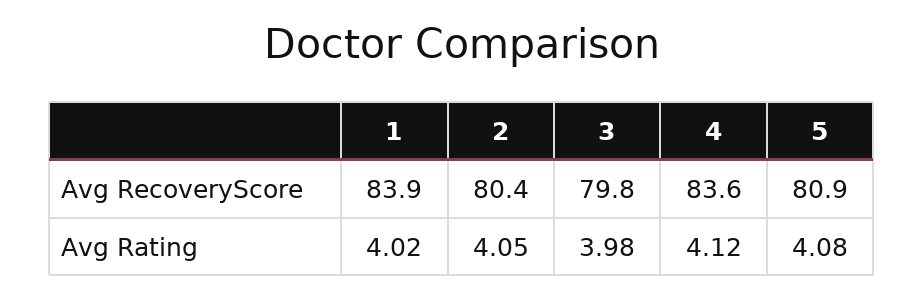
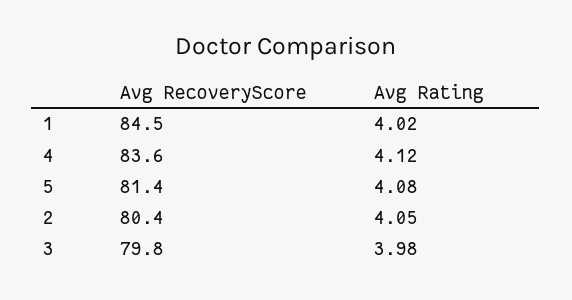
  {
    "1": {
-     "Avg RecoveryScore": 83.9,
+     "Avg RecoveryScore": 84.5,
      "Avg Rating": 4.02
    },
    "2": {
      "Avg RecoveryScore": 80.4,
      "Avg Rating": 4.05
    },
    "3": {
      "Avg RecoveryScore": 79.8,
      "Avg Rating": 3.98
    },
    "4": {
      "Avg RecoveryScore": 83.6,
      "Avg Rating": 4.12
    },
    "5": {
-     "Avg RecoveryScore": 80.9,
+     "Avg RecoveryScore": 81.4,
      "Avg Rating": 4.08
    }
  }

